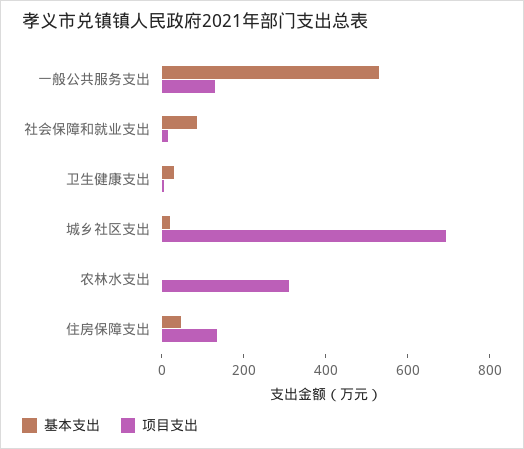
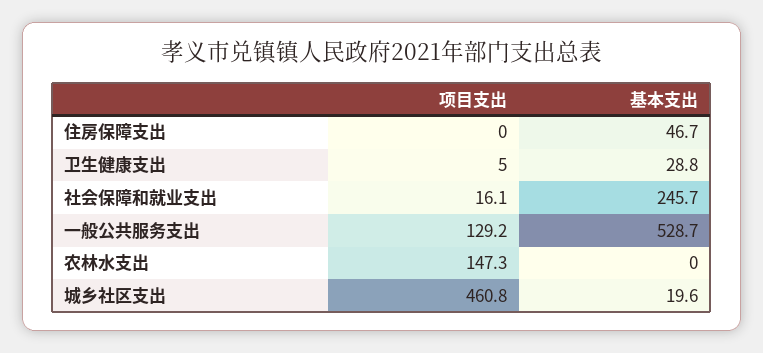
  {
    "基本支出": {
      "一般公共服务支出": 528.7,
-     "社会保障和就业支出": 100,
+     "社会保障和就业支出": 245.7,
      "卫生健康支出": 28.8,
      "城乡社区支出": 19.6,
      "农林水支出": 0,
      "住房保障支出": 46.7
    },
    "项目支出": {
      "一般公共服务支出": 129.2,
      "社会保障和就业支出": 16.1,
      "卫生健康支出": 5,
-     "城乡社区支出": 700,
+     "城乡社区支出": 460.8,
-     "农林水支出": 300,
+     "农林水支出": 147.3,
-     "住房保障支出": 150
+     "住房保障支出": 0
    }
  }

